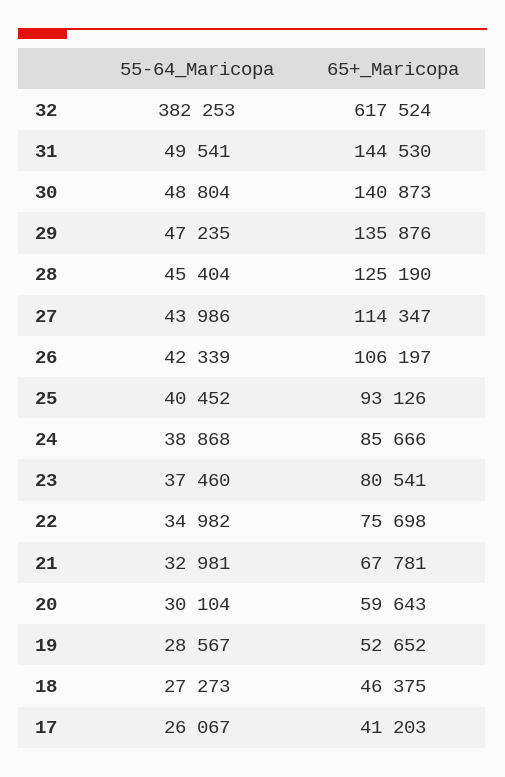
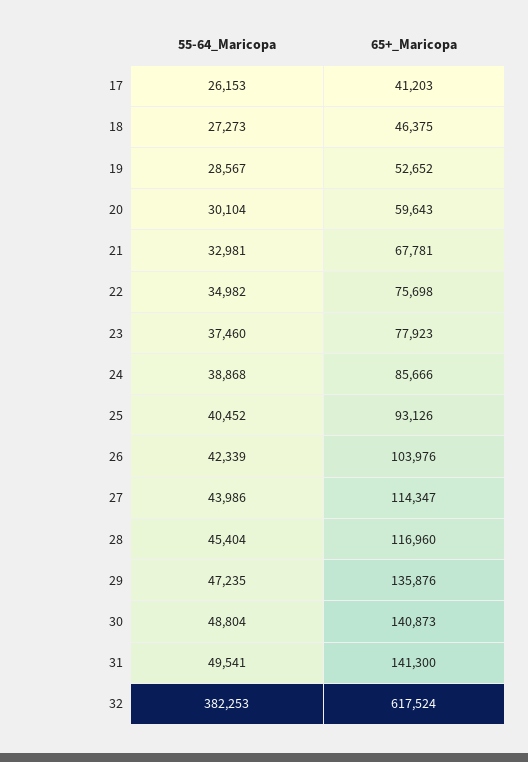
  {
    "55-64_Maricopa": {
      "32": 382253,
      "31": 49541,
      "30": 48804,
      "29": 47235,
      "28": 45404,
      "27": 43986,
      "26": 42339,
      "25": 40452,
      "24": 38868,
      "23": 37460,
      "22": 34982,
      "21": 32981,
      "20": 30104,
      "19": 28567,
      "18": 27273,
-     "17": 26067
+     "17": 26153
    },
    "65+_Maricopa": {
      "32": 617524,
-     "31": 144530,
+     "31": 141300,
      "30": 140873,
      "29": 135876,
-     "28": 125190,
+     "28": 116960,
      "27": 114347,
-     "26": 106197,
+     "26": 103976,
      "25": 93126,
      "24": 85666,
-     "23": 80541,
+     "23": 77923,
      "22": 75698,
      "21": 67781,
      "20": 59643,
      "19": 52652,
      "18": 46375,
      "17": 41203
    }
  }

